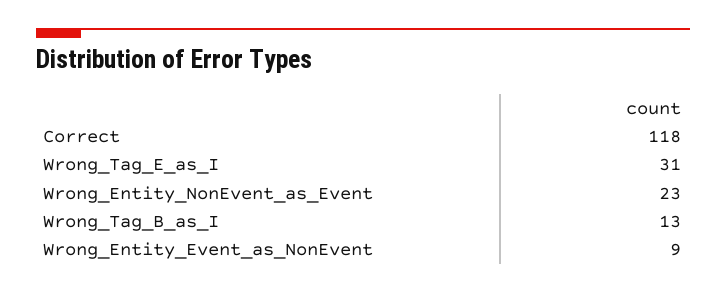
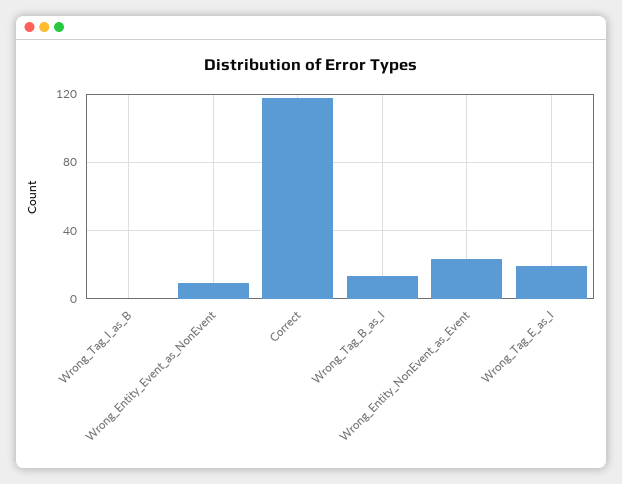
  {
    "Correct": 118,
-   "Wrong_Tag_E_as_I": 31,
+   "Wrong_Tag_E_as_I": 20,
    "Wrong_Entity_NonEvent_as_Event": 23,
    "Wrong_Tag_B_as_I": 13,
-   "Wrong_Entity_Event_as_NonEvent": 9
+   "Wrong_Entity_Event_as_NonEvent": 9,
+   "Wrong_Tag_I_as_B": 0
  }

